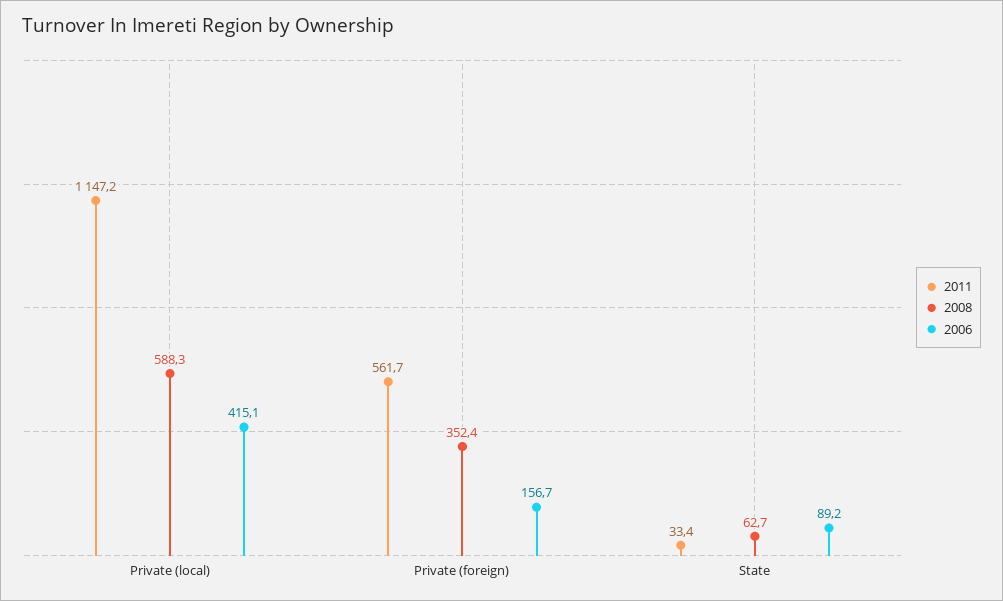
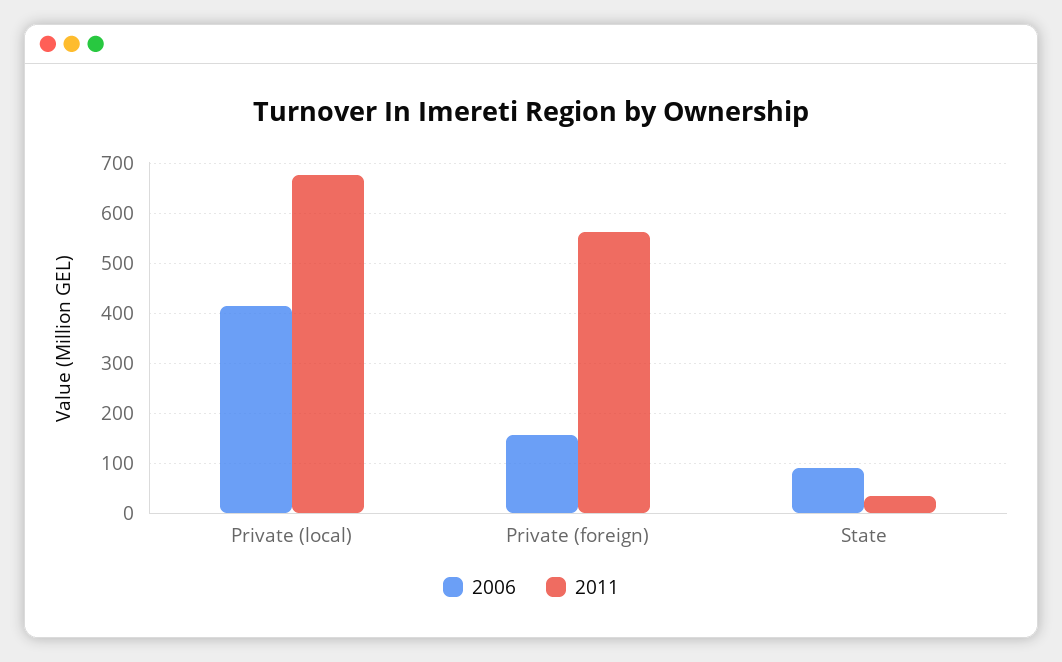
  {
    "2011": {
-     "Private (local)": 1147.2,
+     "Private (local)": 680,
      "Private (foreign)": 561.7,
      "State": 33.4
    },
-   "2008": {
-     "Private (local)": 588.3,
-     "Private (foreign)": 352.4,
-     "State": 62.7
-   },
    "2006": {
      "Private (local)": 415.1,
      "Private (foreign)": 156.7,
      "State": 89.2
    }
  }

